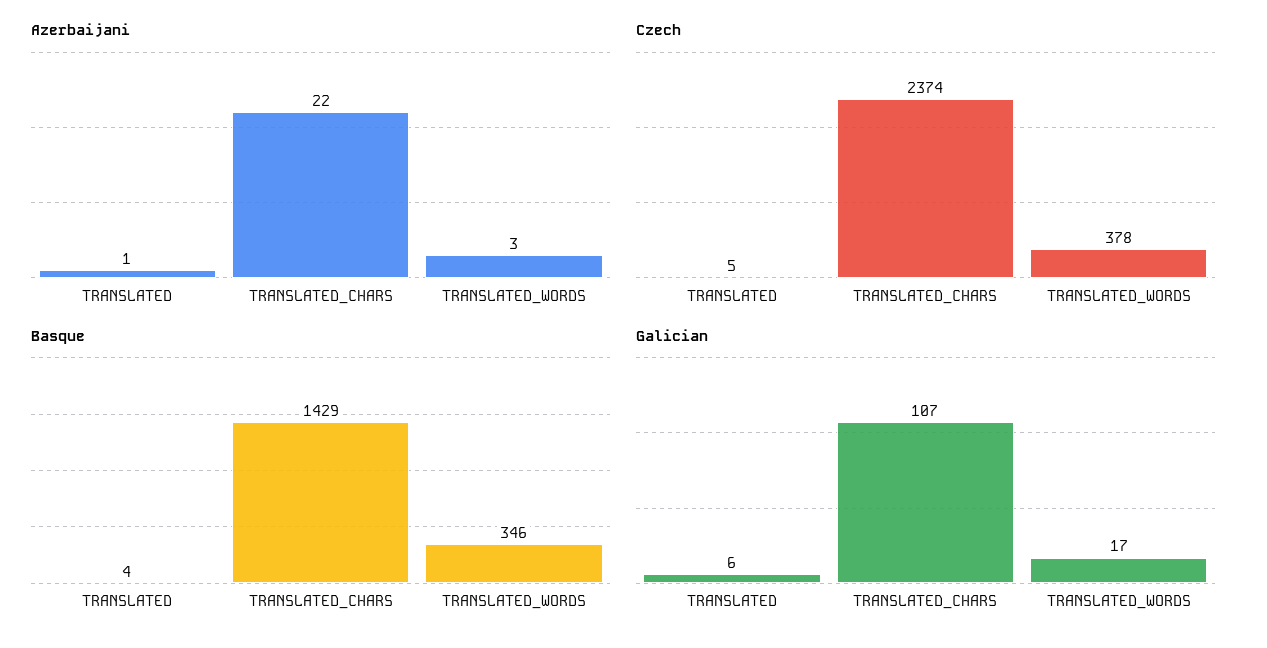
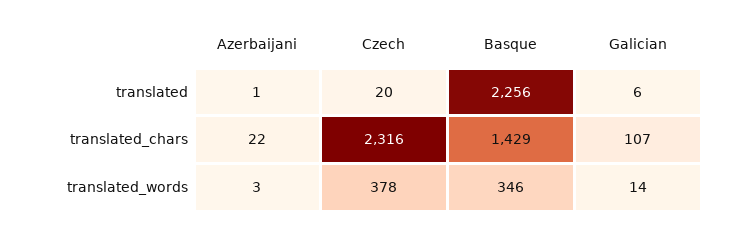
  {
    "Azerbaijani": {
      "TRANSLATED": 1,
      "TRANSLATED_CHARS": 22,
      "TRANSLATED_WORDS": 3
    },
    "Czech": {
-     "TRANSLATED": 5,
+     "TRANSLATED": 20,
-     "TRANSLATED_CHARS": 2374,
+     "TRANSLATED_CHARS": 2316,
      "TRANSLATED_WORDS": 378
    },
    "Basque": {
-     "TRANSLATED": 4,
+     "TRANSLATED": 2256,
      "TRANSLATED_CHARS": 1429,
      "TRANSLATED_WORDS": 346
    },
    "Galician": {
      "TRANSLATED": 6,
      "TRANSLATED_CHARS": 107,
-     "TRANSLATED_WORDS": 17
+     "TRANSLATED_WORDS": 14
    }
  }

